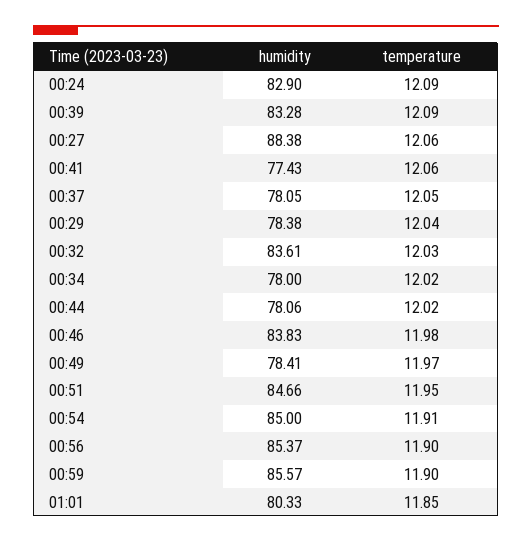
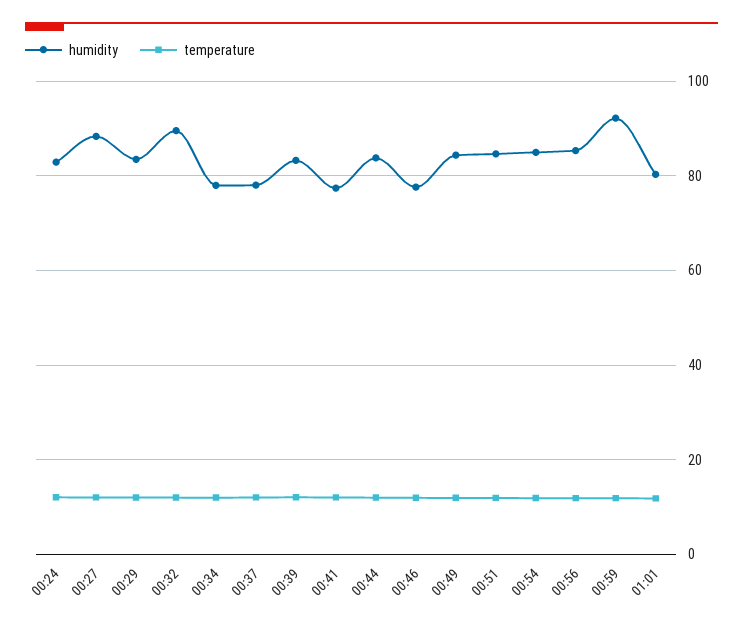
  {
    "humidity": {
      "00:24": 82.9,
      "00:39": 83.28,
      "00:27": 88.38,
      "00:41": 77.43,
      "00:37": 78.05,
-     "00:29": 78.38,
+     "00:29": 84,
-     "00:32": 83.61,
+     "00:32": 90,
      "00:34": 78,
-     "00:44": 78.06,
+     "00:44": 84,
-     "00:46": 83.83,
+     "00:46": 78,
-     "00:49": 78.41,
+     "00:49": 84,
      "00:51": 84.66,
      "00:54": 85,
      "00:56": 85.37,
-     "00:59": 85.57,
+     "00:59": 92,
      "01:01": 80.33
    },
    "temperature": {
      "00:24": 12.09,
      "00:39": 12.09,
      "00:27": 12.06,
      "00:41": 12.06,
      "00:37": 12.05,
      "00:29": 12.04,
      "00:32": 12.03,
      "00:34": 12.02,
      "00:44": 12.02,
      "00:46": 11.98,
      "00:49": 11.97,
      "00:51": 11.95,
      "00:54": 11.91,
      "00:56": 11.9,
      "00:59": 11.9,
      "01:01": 11.85
    }
  }

